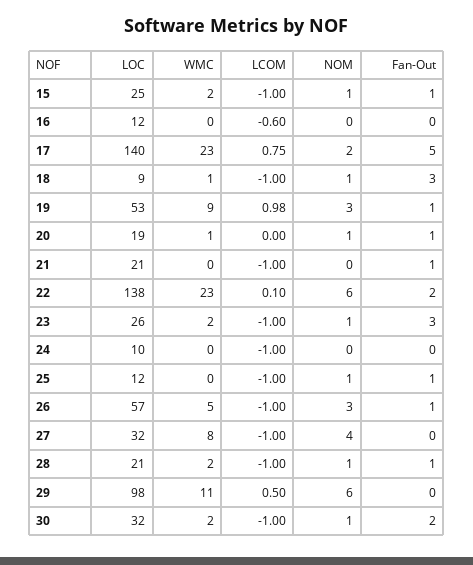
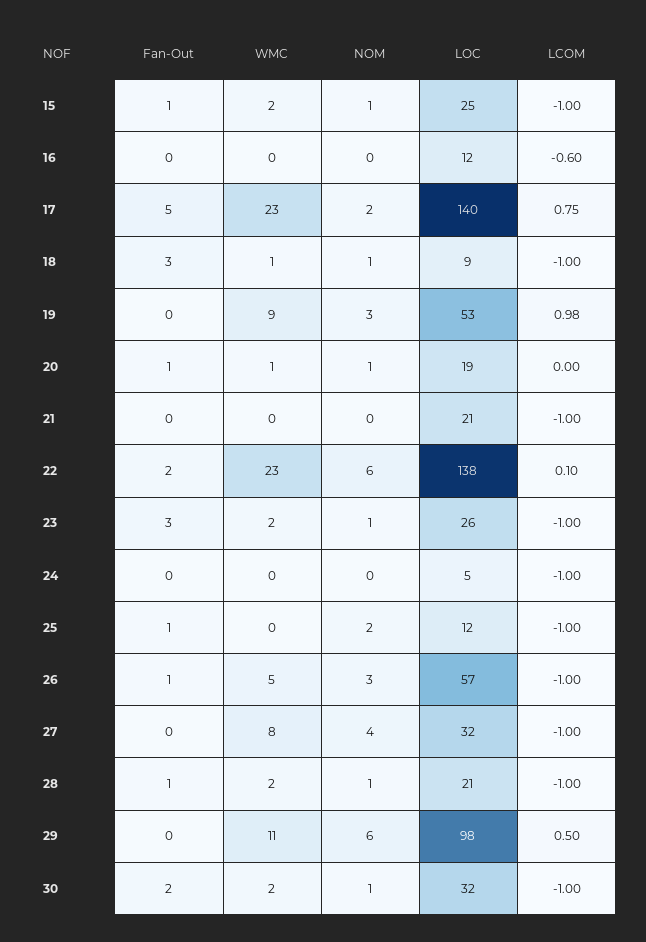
  {
    "LOC": {
      "15": 25,
      "16": 12,
      "17": 140,
      "18": 9,
      "19": 53,
      "20": 19,
      "21": 21,
      "22": 138,
      "23": 26,
-     "24": 10,
+     "24": 5,
      "25": 12,
      "26": 57,
      "27": 32,
      "28": 21,
      "29": 98,
      "30": 32
    },
    "WMC": {
      "15": 2,
      "16": 0,
      "17": 23,
      "18": 1,
      "19": 9,
      "20": 1,
      "21": 0,
      "22": 23,
      "23": 2,
      "24": 0,
      "25": 0,
      "26": 5,
      "27": 8,
      "28": 2,
      "29": 11,
      "30": 2
    },
    "LCOM": {
      "15": -1,
      "16": -0.6,
      "17": 0.75,
      "18": -1,
      "19": 0.98,
      "20": 0,
      "21": -1,
      "22": 0.1,
      "23": -1,
      "24": -1,
      "25": -1,
      "26": -1,
      "27": -1,
      "28": -1,
      "29": 0.5,
      "30": -1
    },
    "NOM": {
      "15": 1,
      "16": 0,
      "17": 2,
      "18": 1,
      "19": 3,
      "20": 1,
      "21": 0,
      "22": 6,
      "23": 1,
      "24": 0,
-     "25": 1,
+     "25": 2,
      "26": 3,
      "27": 4,
      "28": 1,
      "29": 6,
      "30": 1
    },
    "Fan-Out": {
      "15": 1,
      "16": 0,
      "17": 5,
      "18": 3,
-     "19": 1,
+     "19": 0,
      "20": 1,
-     "21": 1,
+     "21": 0,
      "22": 2,
      "23": 3,
      "24": 0,
      "25": 1,
      "26": 1,
      "27": 0,
      "28": 1,
      "29": 0,
      "30": 2
    }
  }

